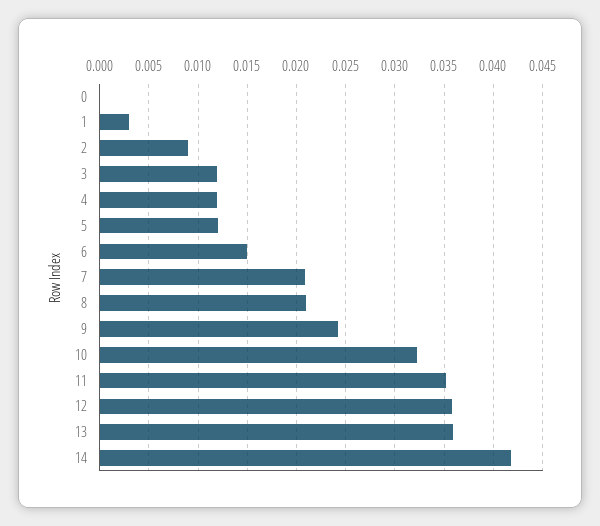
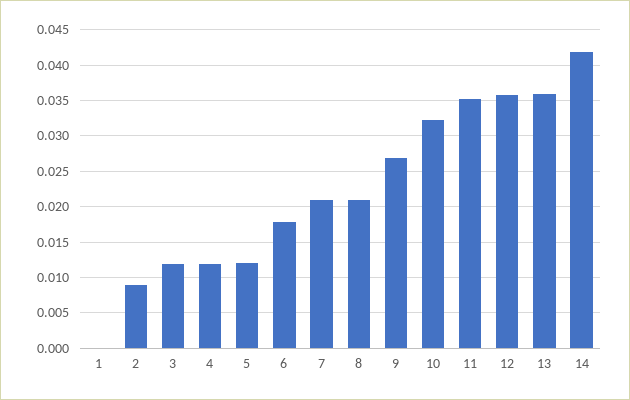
  {
-   "0": 0,
-   "1": 0.003,
+   "1": 0,
    "2": 0.009,
    "3": 0.012,
    "4": 0.012,
    "5": 0.012,
-   "6": 0.015,
+   "6": 0.018,
    "7": 0.021,
    "8": 0.021,
-   "9": 0.024,
+   "9": 0.027,
    "10": 0.032,
    "11": 0.035,
    "12": 0.036,
    "13": 0.036,
    "14": 0.042
  }

